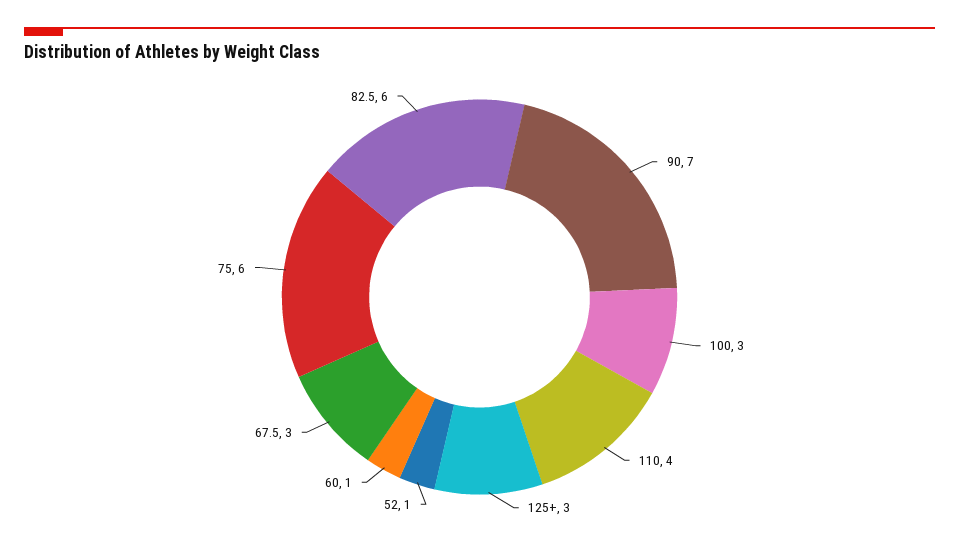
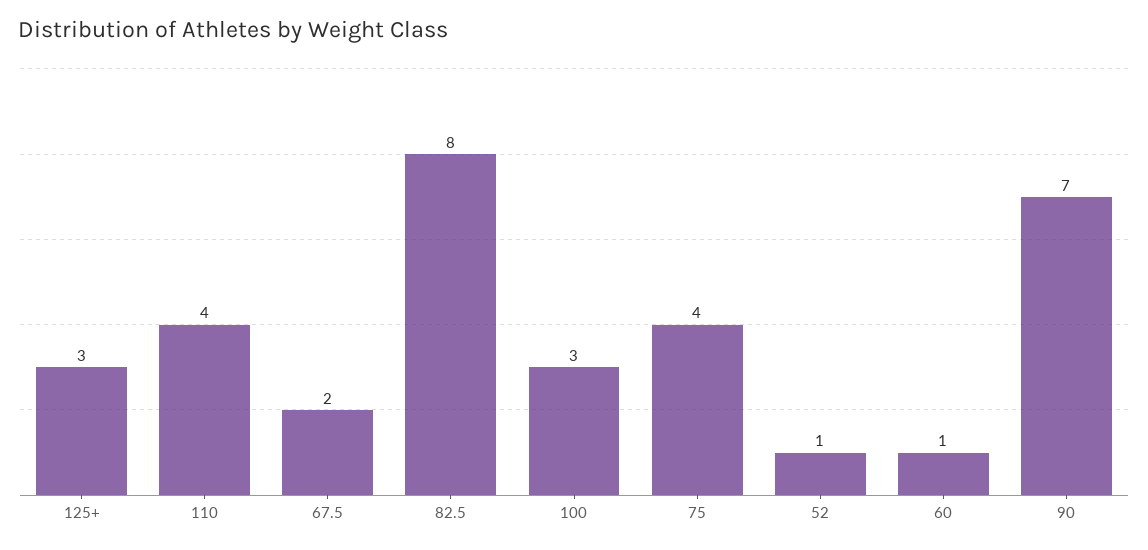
  {
    "90": 7,
    "100": 3,
    "110": 4,
    "125+": 3,
    "52": 1,
    "60": 1,
-   "67.5": 3,
+   "67.5": 2,
-   "75": 6,
+   "75": 4,
-   "82.5": 6
+   "82.5": 8
  }

